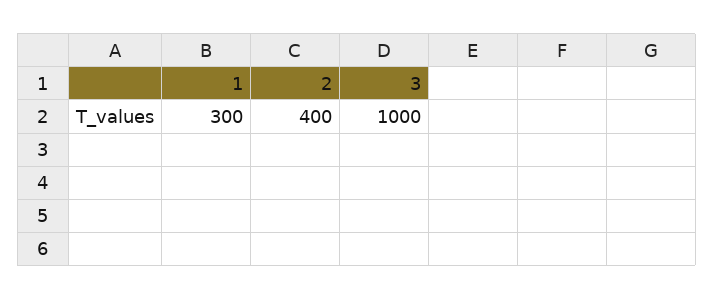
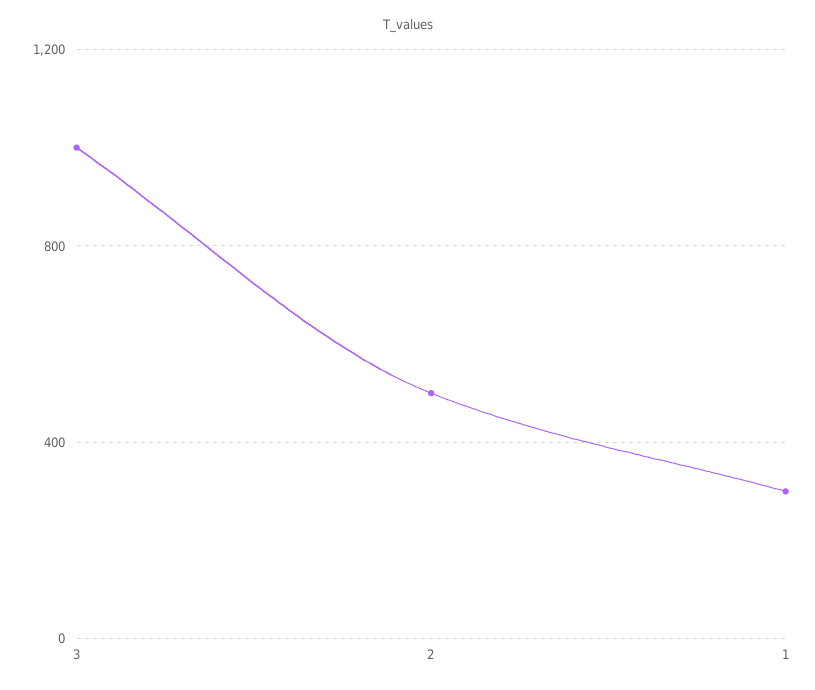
  {
    "1": 300,
-   "2": 400,
+   "2": 500,
    "3": 1000
  }

